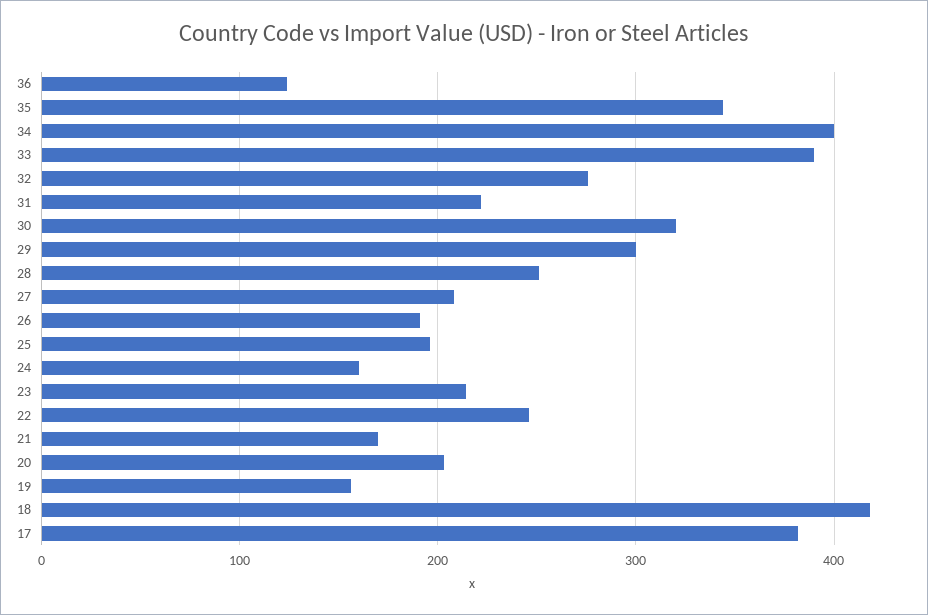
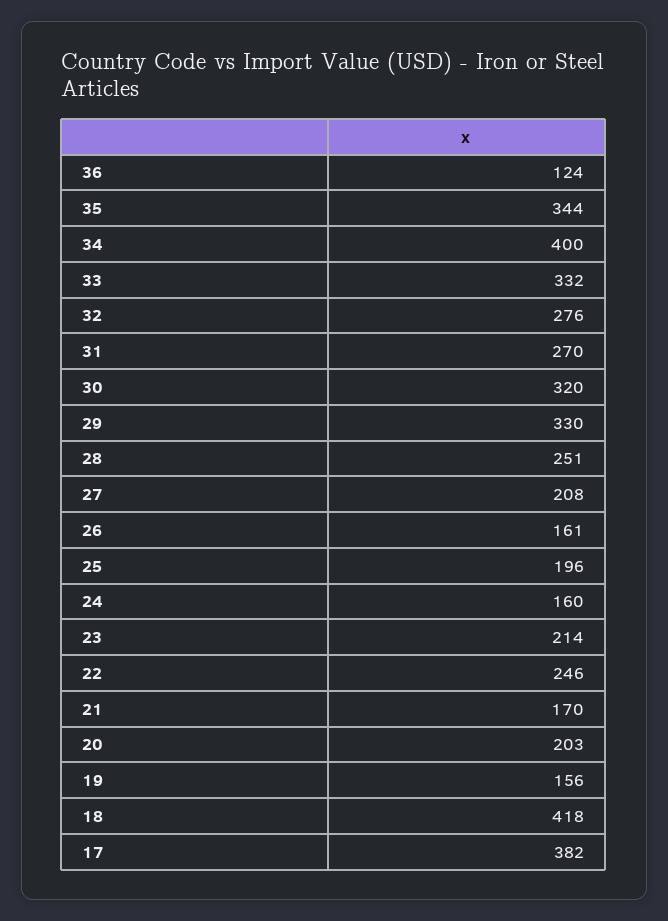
  {
    "36": 124,
    "35": 344,
    "34": 400,
-   "33": 390,
+   "33": 332,
    "32": 276,
-   "31": 220,
+   "31": 270,
    "30": 320,
-   "29": 300,
+   "29": 330,
    "28": 251,
    "27": 208,
-   "26": 190,
+   "26": 161,
    "25": 196,
    "24": 160,
    "23": 214,
    "22": 246,
    "21": 170,
    "20": 203,
    "19": 156,
    "18": 418,
    "17": 382
  }

